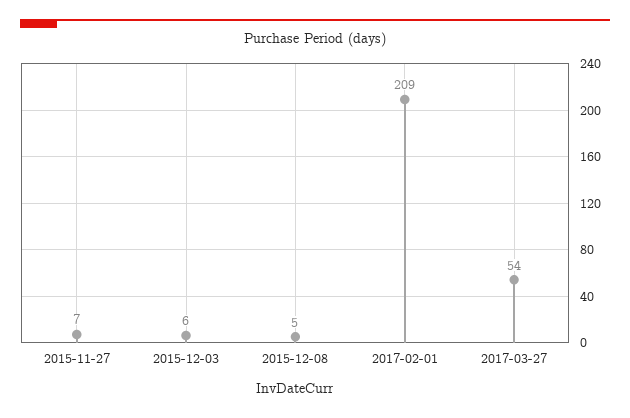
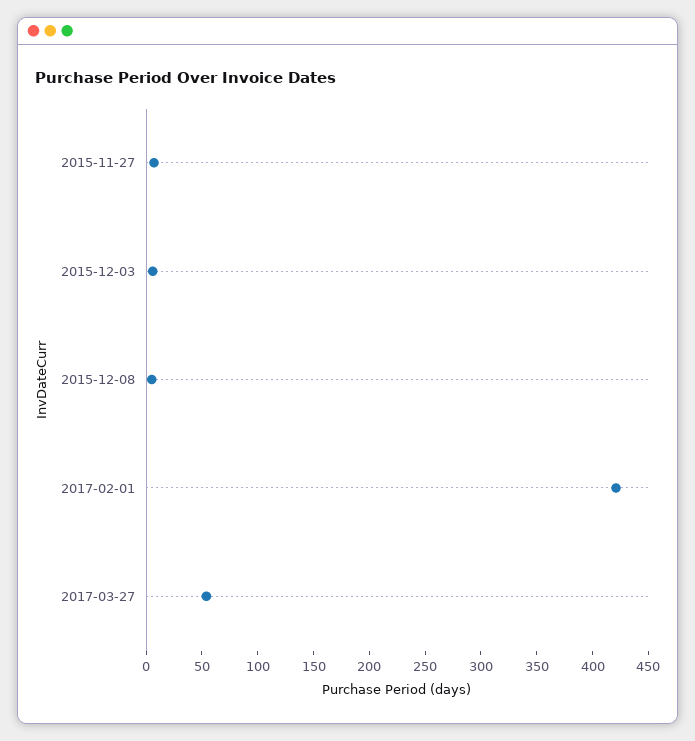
  {
    "2015-11-27": 7,
    "2015-12-03": 6,
    "2015-12-08": 5,
-   "2017-02-01": 209,
+   "2017-02-01": 420,
    "2017-03-27": 54
  }

